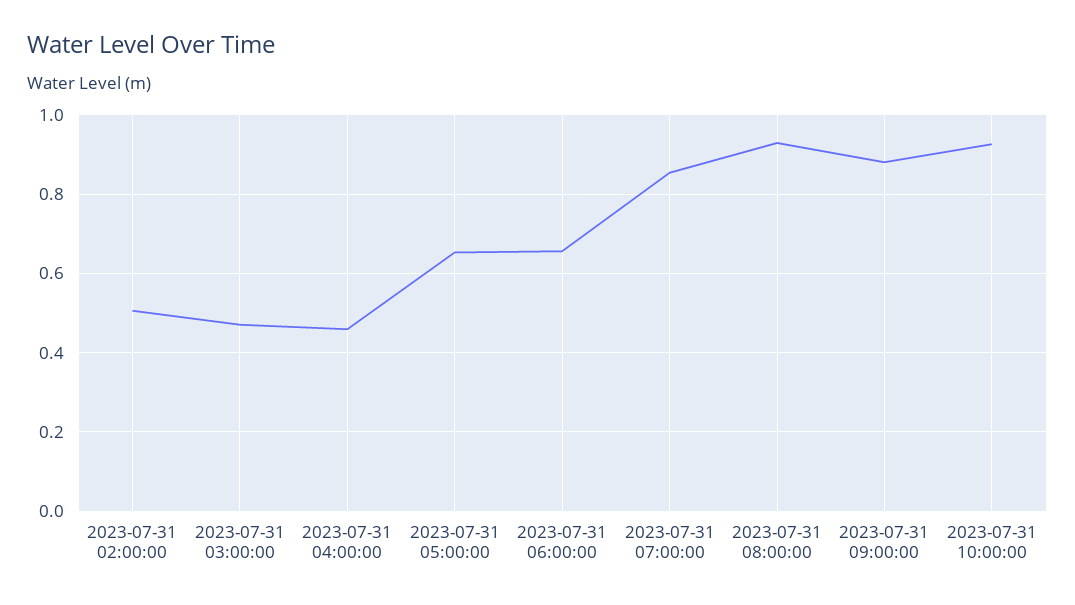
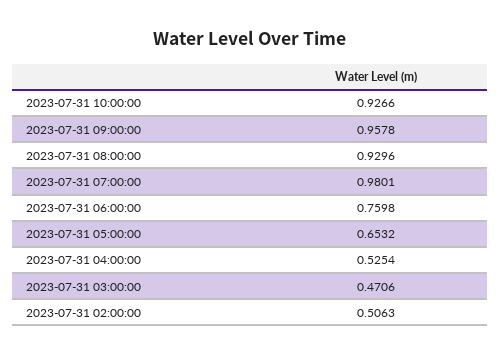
  {
    "2023-07-31 02:00:00": 0.5063,
    "2023-07-31 03:00:00": 0.4706,
-   "2023-07-31 04:00:00": 0.46,
+   "2023-07-31 04:00:00": 0.5254,
    "2023-07-31 05:00:00": 0.6532,
-   "2023-07-31 06:00:00": 0.66,
+   "2023-07-31 06:00:00": 0.7598,
-   "2023-07-31 07:00:00": 0.86,
+   "2023-07-31 07:00:00": 0.9801,
    "2023-07-31 08:00:00": 0.9296,
-   "2023-07-31 09:00:00": 0.88,
+   "2023-07-31 09:00:00": 0.9578,
    "2023-07-31 10:00:00": 0.9266
  }

